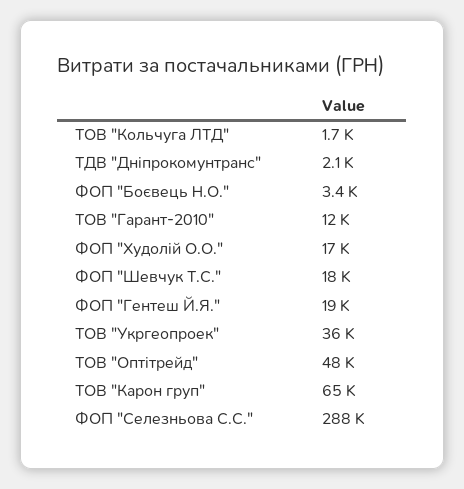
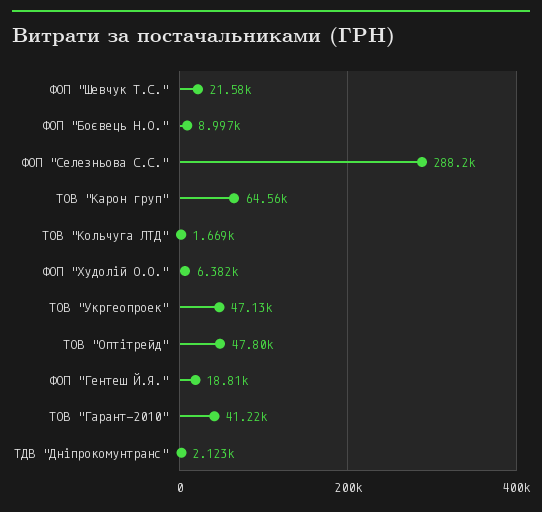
  {
    "ТОВ \"Кольчуга ЛТД\"": 1669,
    "ТДВ \"Дніпрокомунтранс\"": 2123,
-   "ФОП \"Боєвець Н.О.\"": 3400,
+   "ФОП \"Боєвець Н.О.\"": 8997,
-   "ТОВ \"Гарант-2010\"": 12000,
+   "ТОВ \"Гарант-2010\"": 41220,
-   "ФОП \"Худолій О.О.\"": 17000,
+   "ФОП \"Худолій О.О.\"": 6382,
-   "ФОП \"Шевчук Т.С.\"": 18000,
+   "ФОП \"Шевчук Т.С.\"": 21580,
    "ФОП \"Гентеш Й.Я.\"": 18810,
-   "ТОВ \"Укргеопроек\"": 36000,
+   "ТОВ \"Укргеопроек\"": 47130,
    "ТОВ \"Оптітрейд\"": 47800,
    "ТОВ \"Карон груп\"": 64560,
    "ФОП \"Селезньова С.С.\"": 288200
  }

